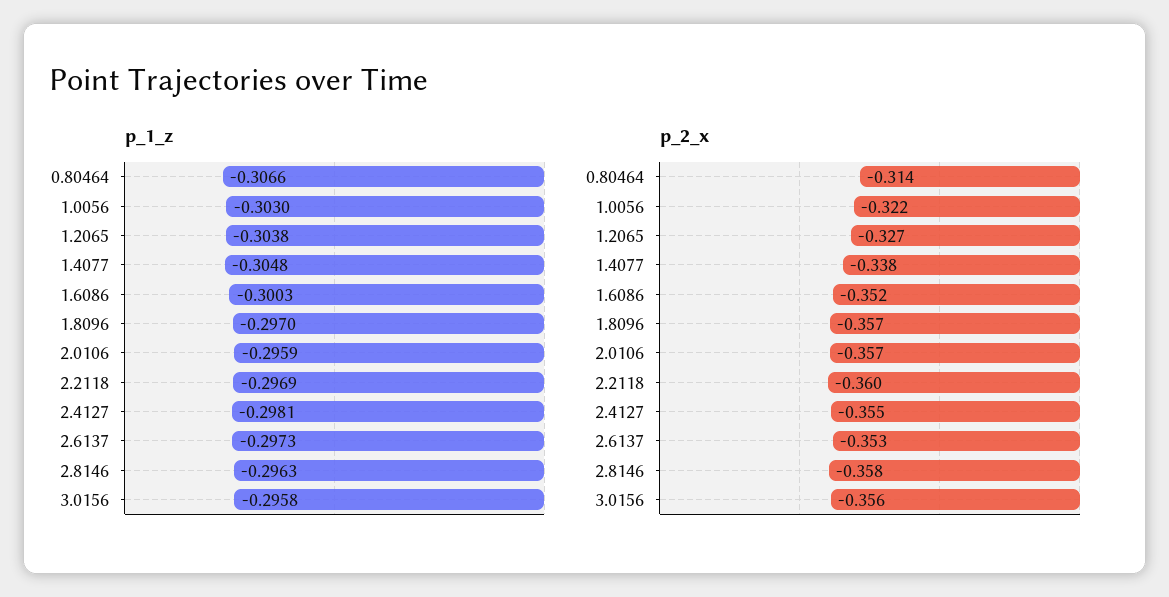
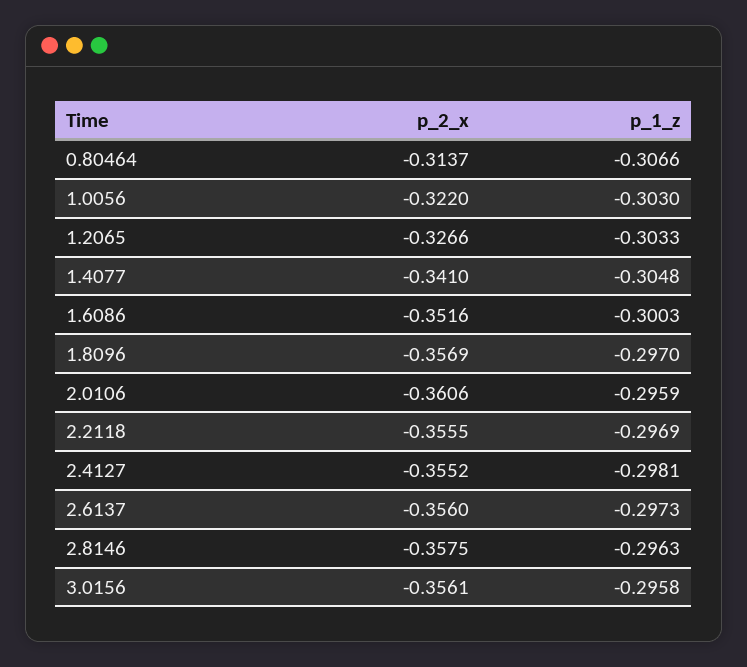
  {
    "p_1_z": {
      "0.80464": -0.3066,
      "1.0056": -0.303,
-     "1.2065": -0.3038,
+     "1.2065": -0.3033,
      "1.4077": -0.3048,
      "1.6086": -0.3003,
      "1.8096": -0.297,
      "2.0106": -0.2959,
      "2.2118": -0.2969,
      "2.4127": -0.2981,
      "2.6137": -0.2973,
      "2.8146": -0.2963,
      "3.0156": -0.2958
    },
    "p_2_x": {
      "0.80464": -0.3137,
      "1.0056": -0.322,
      "1.2065": -0.3266,
-     "1.4077": -0.338,
+     "1.4077": -0.341,
      "1.6086": -0.3516,
      "1.8096": -0.3569,
-     "2.0106": -0.357,
+     "2.0106": -0.3606,
-     "2.2118": -0.36,
+     "2.2118": -0.3555,
      "2.4127": -0.3552,
-     "2.6137": -0.353,
+     "2.6137": -0.356,
      "2.8146": -0.3575,
      "3.0156": -0.3561
    }
  }

